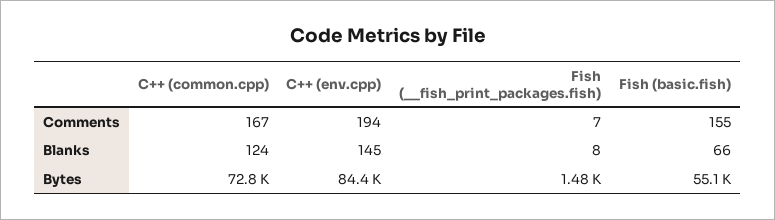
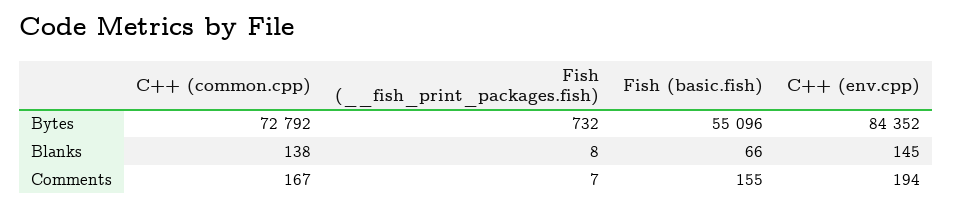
  {
    "C++ (common.cpp)": {
      "Comments": 167,
-     "Blanks": 124,
+     "Blanks": 138,
      "Bytes": 72792
    },
    "C++ (env.cpp)": {
      "Comments": 194,
      "Blanks": 145,
      "Bytes": 84352
    },
    "Fish (__fish_print_packages.fish)": {
      "Comments": 7,
      "Blanks": 8,
-     "Bytes": 1480
+     "Bytes": 732
    },
    "Fish (basic.fish)": {
      "Comments": 155,
      "Blanks": 66,
      "Bytes": 55096
    }
  }

